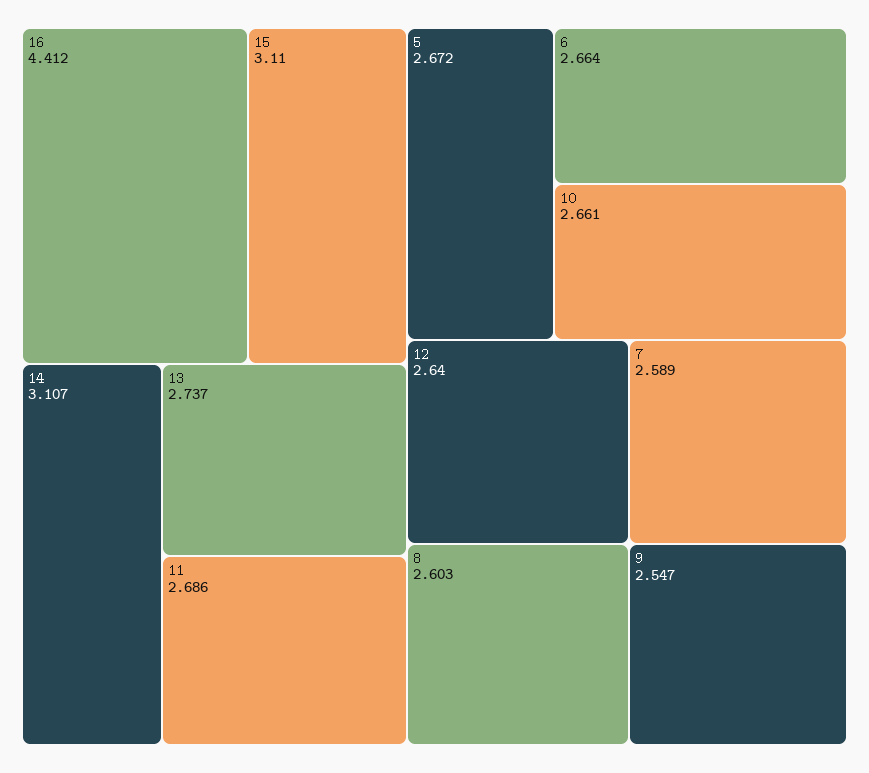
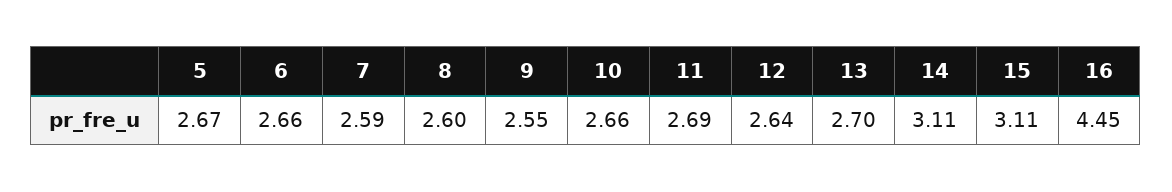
  {
-   "16": 4.412,
+   "16": 4.45,
    "15": 3.11,
    "14": 3.107,
-   "13": 2.737,
+   "13": 2.7,
    "11": 2.686,
    "5": 2.672,
    "6": 2.664,
    "10": 2.661,
    "12": 2.64,
    "8": 2.603,
    "7": 2.589,
    "9": 2.547
  }

